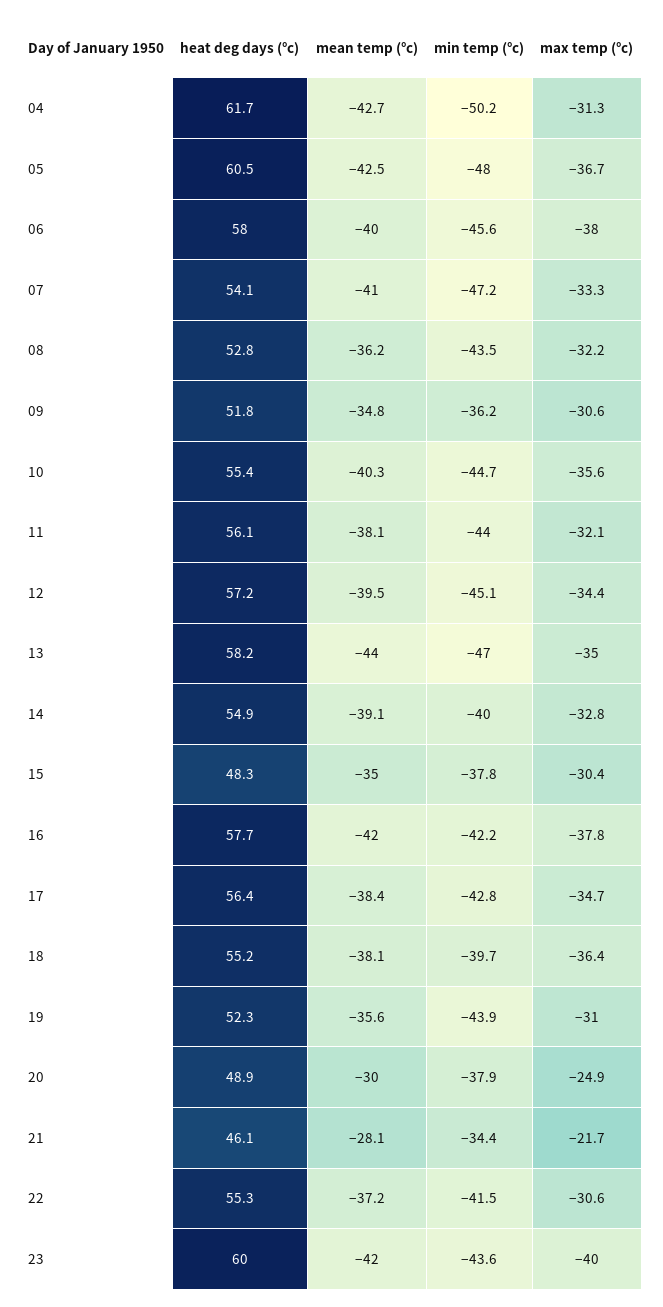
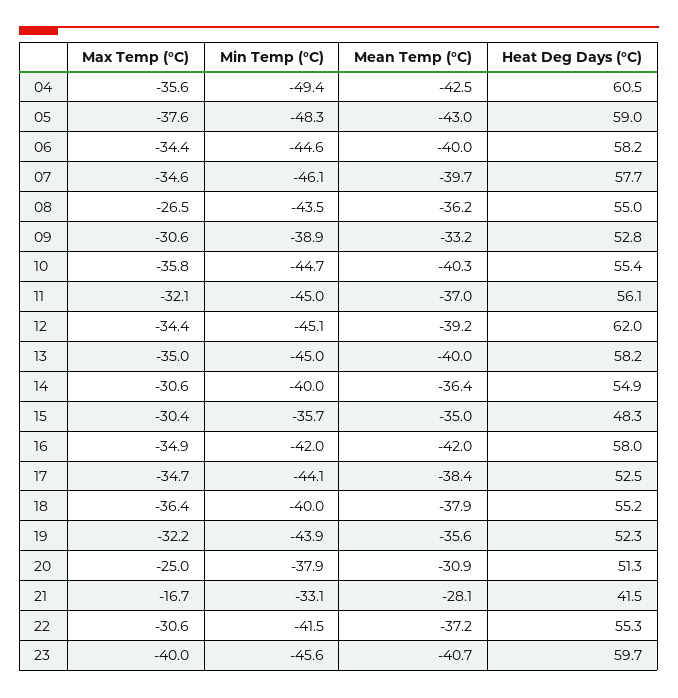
  {
    "heat deg days (°c)": {
-     "04": 61.7,
+     "04": 60.5,
-     "05": 60.5,
+     "05": 59,
-     "06": 58,
+     "06": 58.2,
-     "07": 54.1,
+     "07": 57.7,
-     "08": 52.8,
+     "08": 55,
-     "09": 51.8,
+     "09": 52.8,
      "10": 55.4,
      "11": 56.1,
-     "12": 57.2,
+     "12": 62,
      "13": 58.2,
      "14": 54.9,
      "15": 48.3,
-     "16": 57.7,
+     "16": 58,
-     "17": 56.4,
+     "17": 52.5,
      "18": 55.2,
      "19": 52.3,
-     "20": 48.9,
+     "20": 51.3,
-     "21": 46.1,
+     "21": 41.5,
      "22": 55.3,
-     "23": 60
+     "23": 59.7
    },
    "mean temp (°c)": {
-     "04": -42.7,
+     "04": -42.5,
-     "05": -42.5,
+     "05": -43,
      "06": -40,
-     "07": -41,
+     "07": -39.7,
      "08": -36.2,
-     "09": -34.8,
+     "09": -33.2,
      "10": -40.3,
-     "11": -38.1,
+     "11": -37,
-     "12": -39.5,
+     "12": -39.2,
-     "13": -44,
+     "13": -40,
-     "14": -39.1,
+     "14": -36.4,
      "15": -35,
      "16": -42,
      "17": -38.4,
-     "18": -38.1,
+     "18": -37.9,
      "19": -35.6,
-     "20": -30,
+     "20": -30.9,
      "21": -28.1,
      "22": -37.2,
-     "23": -42
+     "23": -40.7
    },
    "min temp (°c)": {
-     "04": -50.2,
+     "04": -49.4,
-     "05": -48,
+     "05": -48.3,
-     "06": -45.6,
+     "06": -44.6,
-     "07": -47.2,
+     "07": -46.1,
      "08": -43.5,
-     "09": -36.2,
+     "09": -38.9,
      "10": -44.7,
-     "11": -44,
+     "11": -45,
      "12": -45.1,
-     "13": -47,
+     "13": -45,
      "14": -40,
-     "15": -37.8,
+     "15": -35.7,
-     "16": -42.2,
+     "16": -42,
-     "17": -42.8,
+     "17": -44.1,
-     "18": -39.7,
+     "18": -40,
      "19": -43.9,
      "20": -37.9,
-     "21": -34.4,
+     "21": -33.1,
      "22": -41.5,
-     "23": -43.6
+     "23": -45.6
    },
    "max temp (°c)": {
-     "04": -31.3,
+     "04": -35.6,
-     "05": -36.7,
+     "05": -37.6,
-     "06": -38,
+     "06": -34.4,
-     "07": -33.3,
+     "07": -34.6,
-     "08": -32.2,
+     "08": -26.5,
      "09": -30.6,
-     "10": -35.6,
+     "10": -35.8,
      "11": -32.1,
      "12": -34.4,
      "13": -35,
-     "14": -32.8,
+     "14": -30.6,
      "15": -30.4,
-     "16": -37.8,
+     "16": -34.9,
      "17": -34.7,
      "18": -36.4,
-     "19": -31,
+     "19": -32.2,
-     "20": -24.9,
+     "20": -25,
-     "21": -21.7,
+     "21": -16.7,
      "22": -30.6,
      "23": -40
    }
  }

